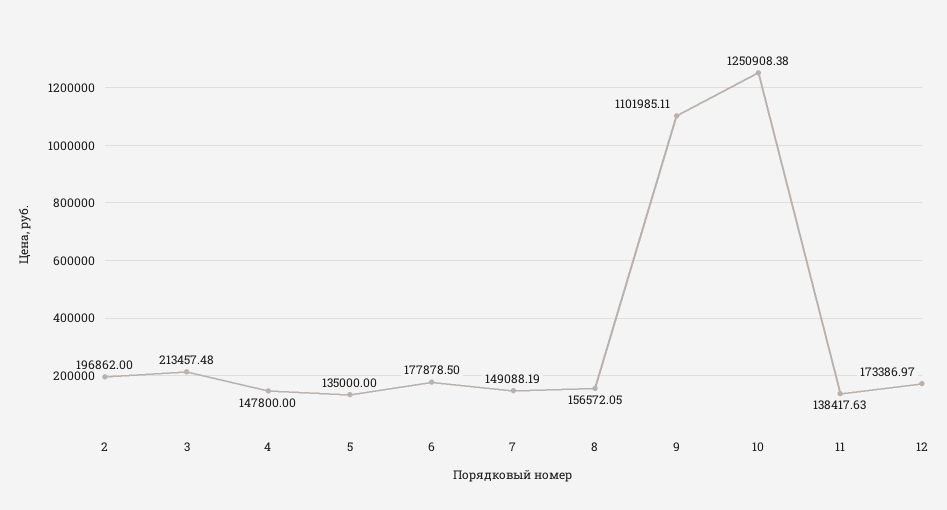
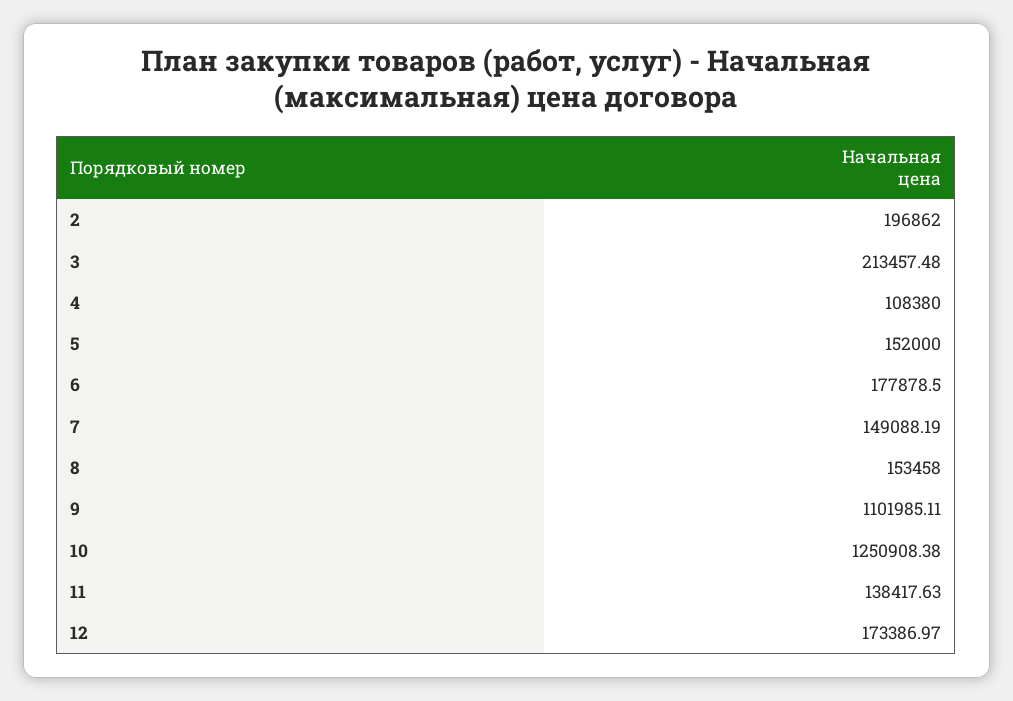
  {
    "2": 196862,
    "3": 213457.48,
-   "4": 147800,
+   "4": 108380,
-   "5": 135000,
+   "5": 152000,
    "6": 177878.5,
    "7": 149088.19,
-   "8": 156572.05,
+   "8": 153458,
    "9": 1101985.11,
    "10": 1250908.38,
    "11": 138417.63,
    "12": 173386.97
  }

